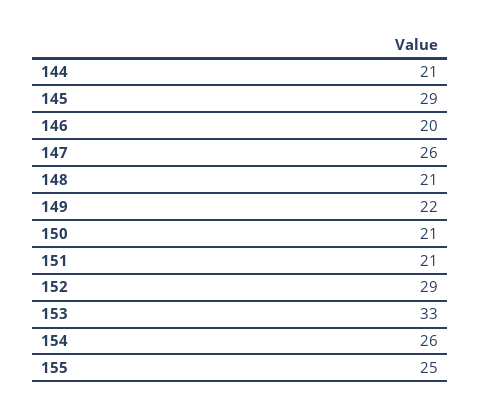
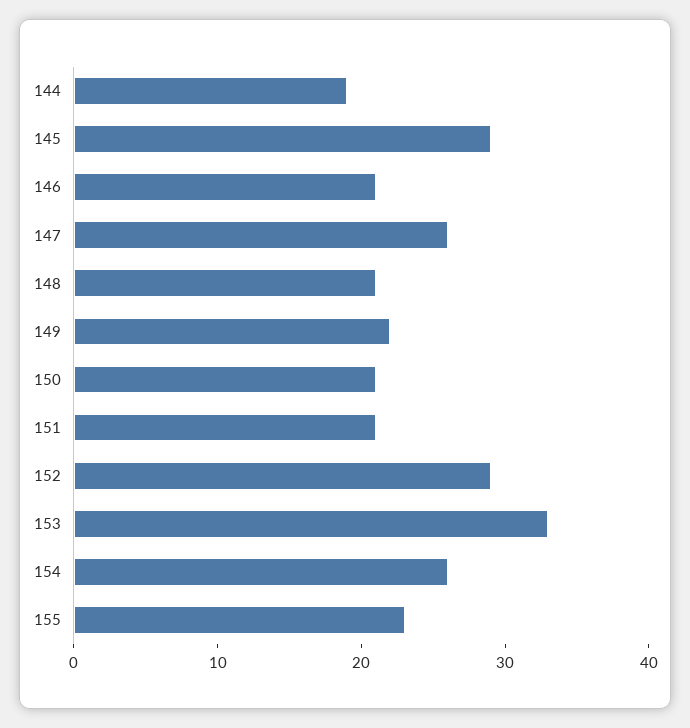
  {
-   "144": 21,
+   "144": 19,
    "145": 29,
-   "146": 20,
+   "146": 21,
    "147": 26,
    "148": 21,
    "149": 22,
    "150": 21,
    "151": 21,
    "152": 29,
    "153": 33,
    "154": 26,
-   "155": 25
+   "155": 23
  }

